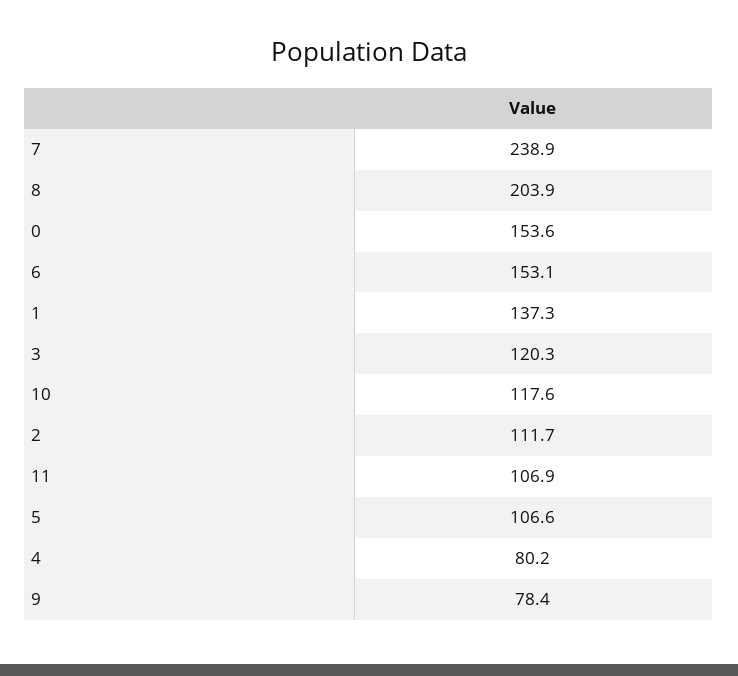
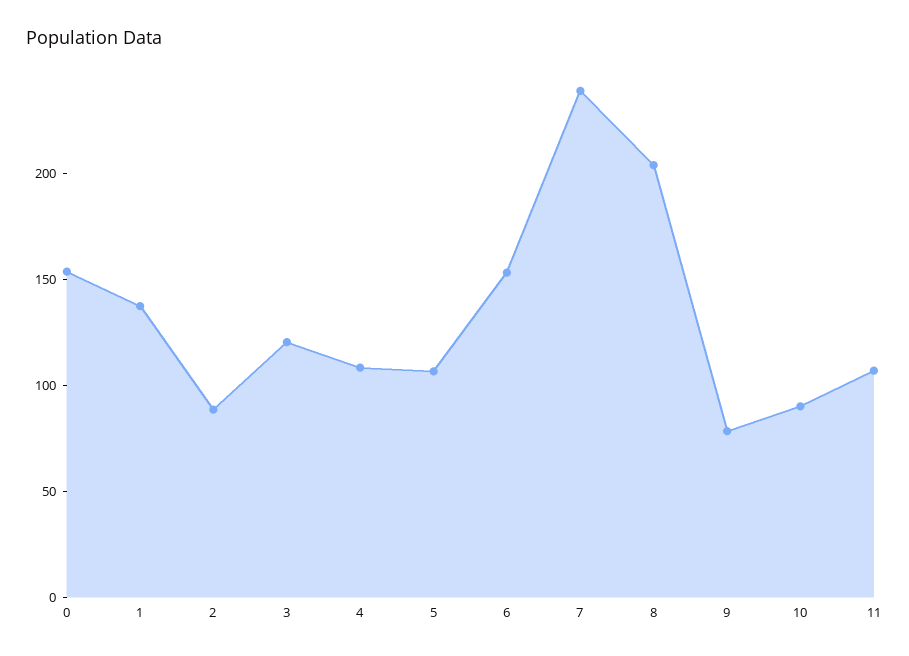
  {
    "7": 238.9,
    "8": 203.9,
    "0": 153.6,
    "6": 153.1,
    "1": 137.3,
    "3": 120.3,
-   "10": 117.6,
+   "10": 90,
-   "2": 111.7,
+   "2": 90,
    "11": 106.9,
    "5": 106.6,
-   "4": 80.2,
+   "4": 110,
    "9": 78.4
  }

